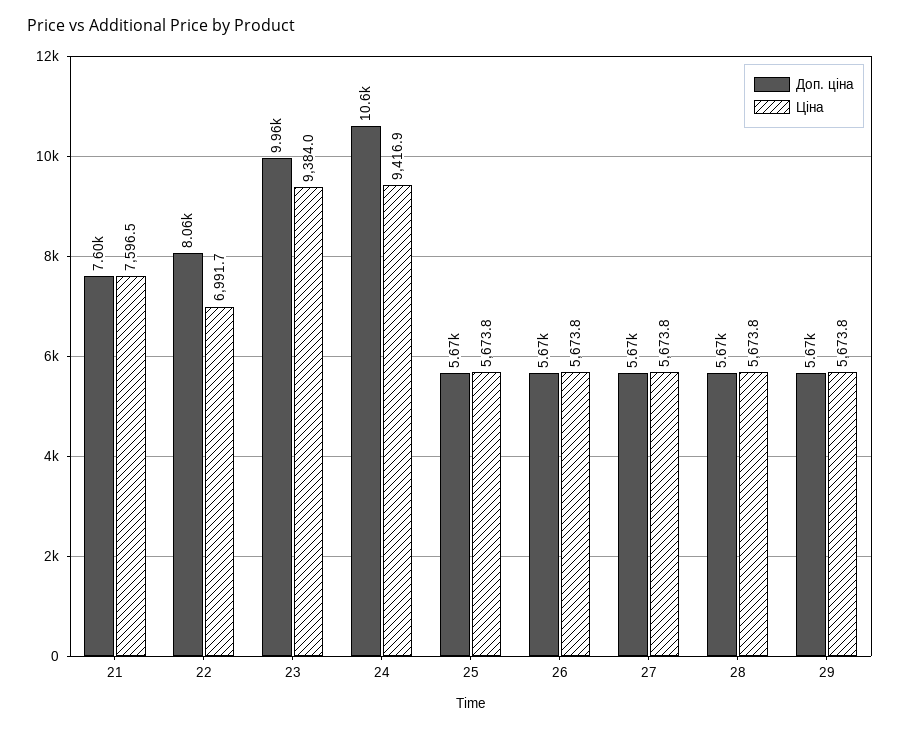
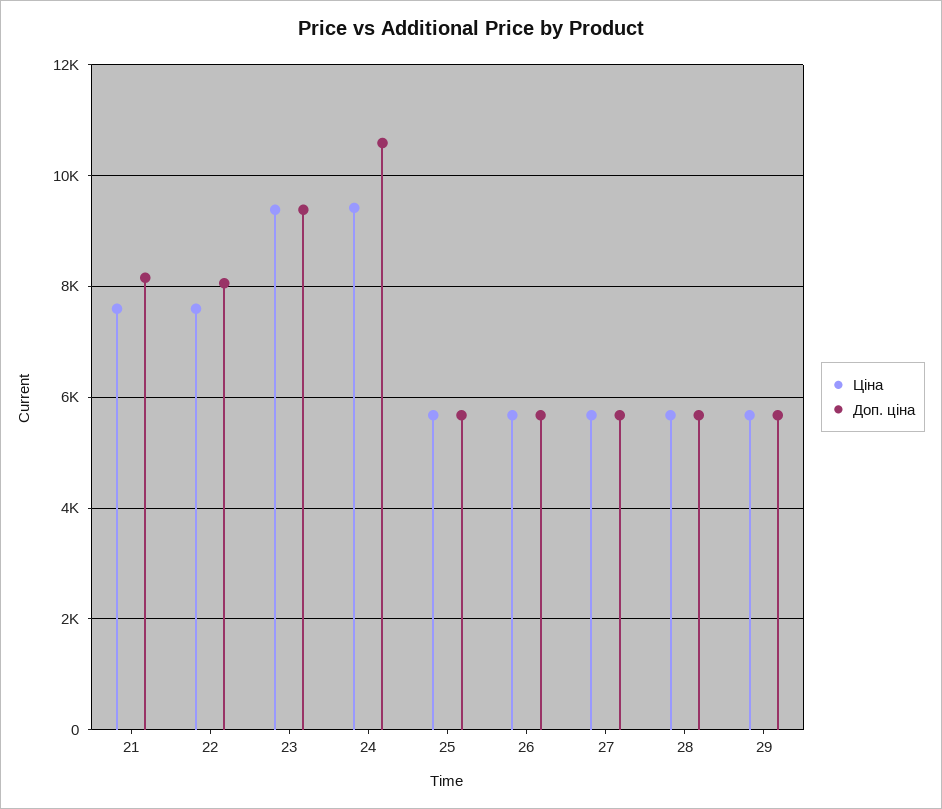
  {
    "Доп. ціна": {
-     "21": 7600,
+     "21": 8200,
      "22": 8060,
-     "23": 9960,
+     "23": 9400,
      "24": 10600,
      "25": 5670,
      "26": 5670,
      "27": 5670,
      "28": 5670,
      "29": 5670
    },
    "Ціна": {
      "21": 7596.5,
-     "22": 6991.7,
+     "22": 7600,
      "23": 9384,
      "24": 9416.9,
      "25": 5673.8,
      "26": 5673.8,
      "27": 5673.8,
      "28": 5673.8,
      "29": 5673.8
    }
  }

